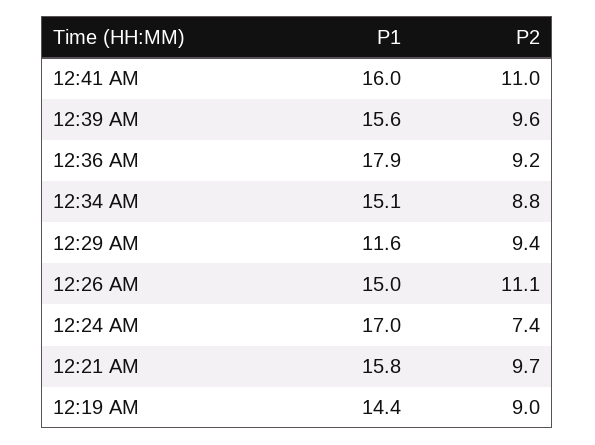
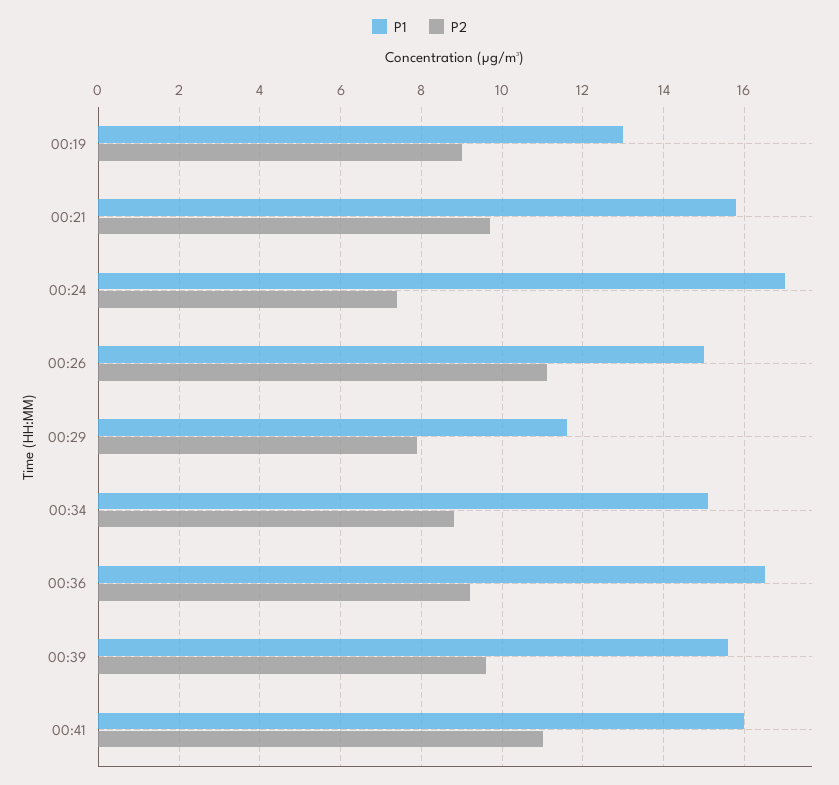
  {
    "P1": {
      "12:41 AM": 16,
      "12:39 AM": 15.6,
-     "12:36 AM": 17.9,
+     "12:36 AM": 16.5,
      "12:34 AM": 15.1,
      "12:29 AM": 11.6,
      "12:26 AM": 15,
      "12:24 AM": 17,
      "12:21 AM": 15.8,
-     "12:19 AM": 14.4
+     "12:19 AM": 13
    },
    "P2": {
      "12:41 AM": 11,
      "12:39 AM": 9.6,
      "12:36 AM": 9.2,
      "12:34 AM": 8.8,
-     "12:29 AM": 9.4,
+     "12:29 AM": 8,
      "12:26 AM": 11.1,
      "12:24 AM": 7.4,
      "12:21 AM": 9.7,
      "12:19 AM": 9
    }
  }

